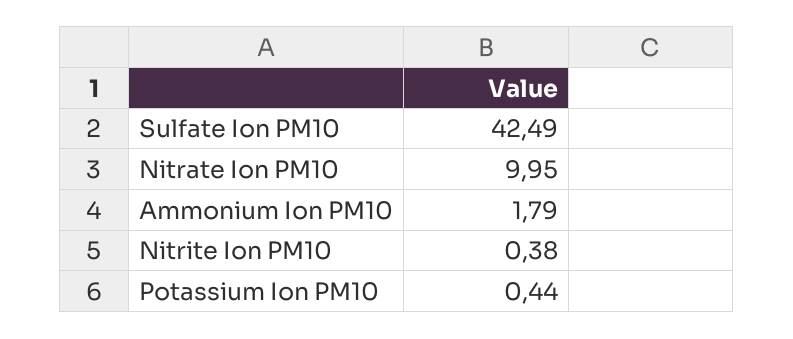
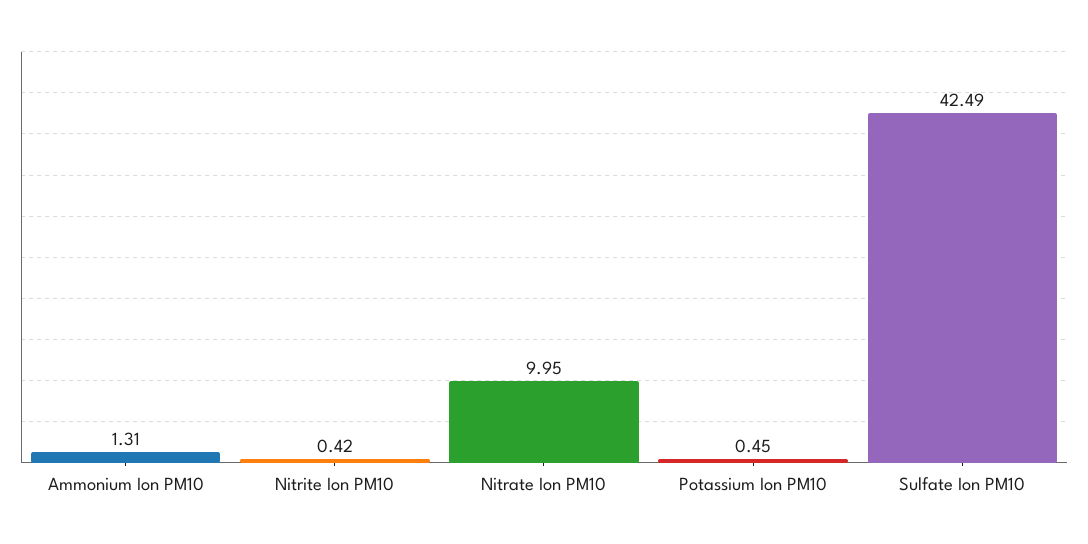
  {
    "Sulfate Ion PM10": 42.49,
    "Nitrate Ion PM10": 9.95,
-   "Ammonium Ion PM10": 1.79,
+   "Ammonium Ion PM10": 1.31,
-   "Nitrite Ion PM10": 0.38,
+   "Nitrite Ion PM10": 0.42,
-   "Potassium Ion PM10": 0.44
+   "Potassium Ion PM10": 0.45
  }

